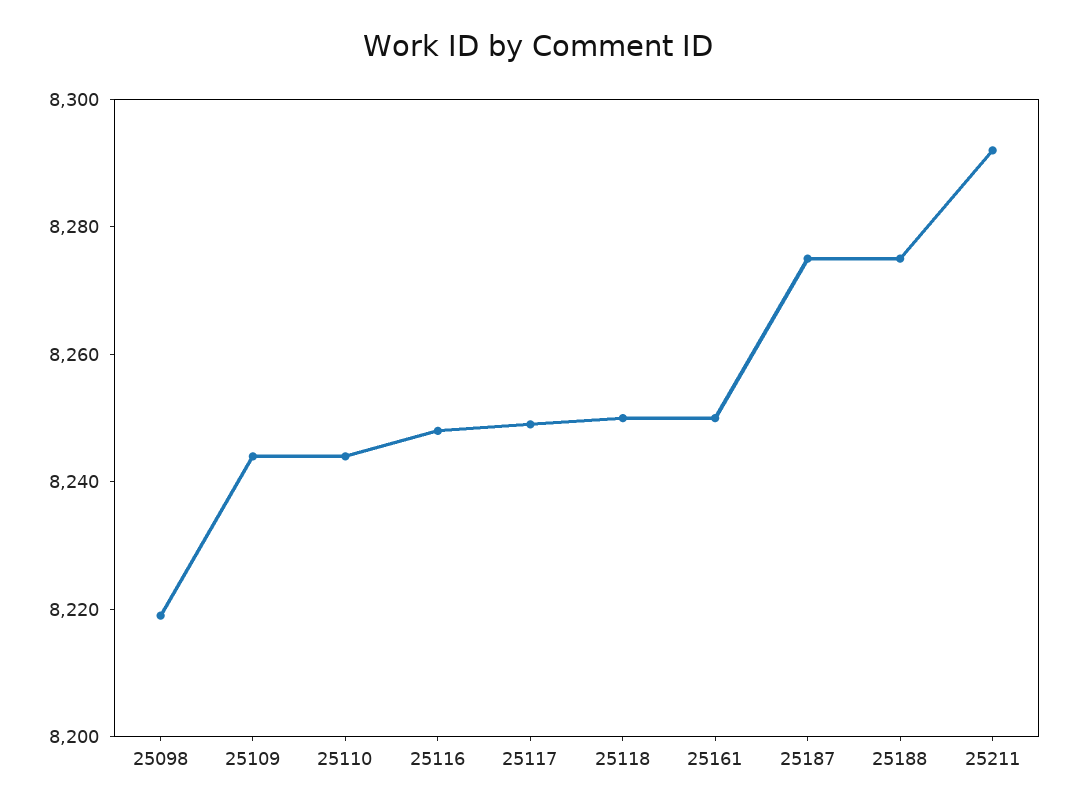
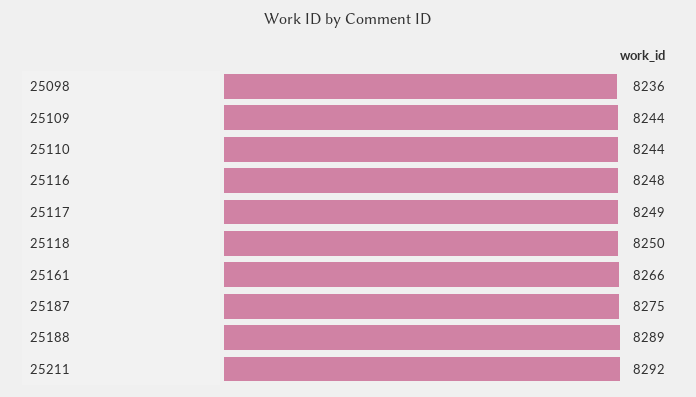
  {
-   "25098": 8220,
+   "25098": 8236,
    "25109": 8244,
    "25110": 8244,
    "25116": 8248,
    "25117": 8249,
    "25118": 8250,
-   "25161": 8250,
+   "25161": 8266,
    "25187": 8275,
-   "25188": 8275,
+   "25188": 8289,
    "25211": 8292
  }

